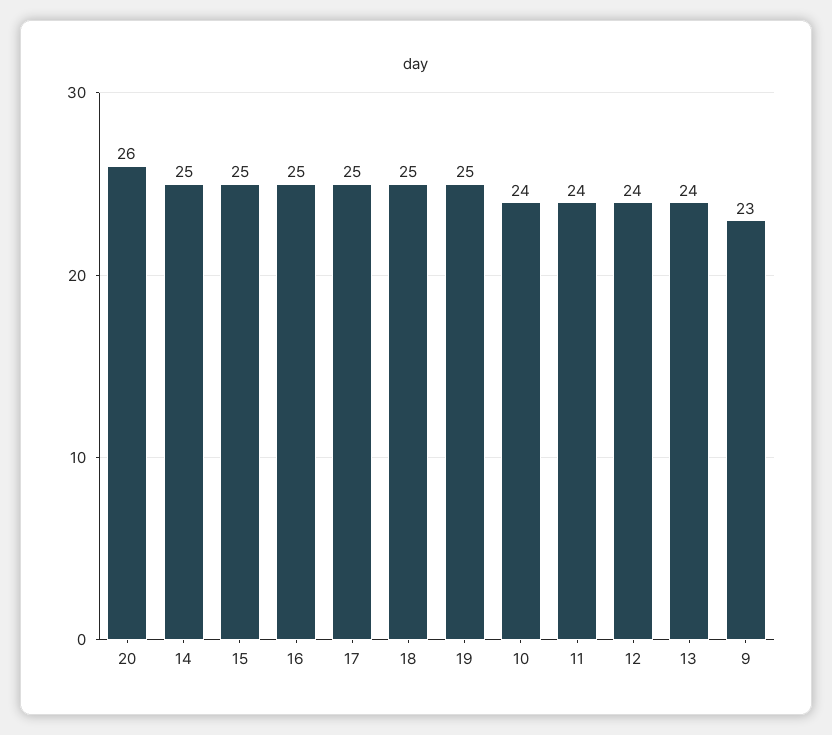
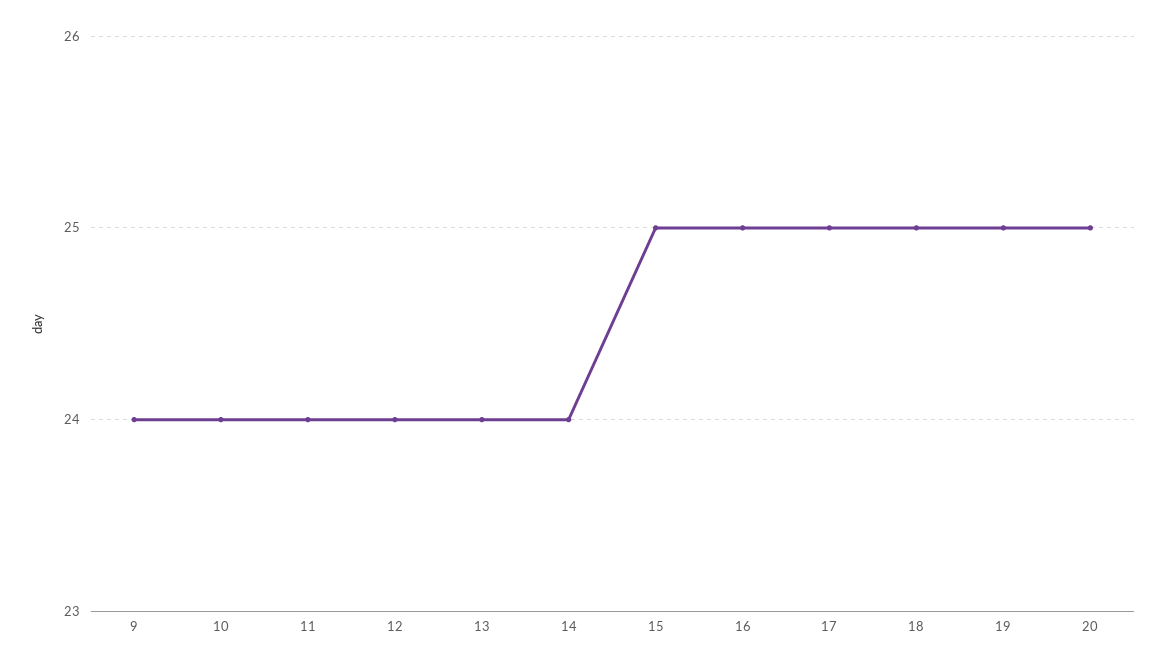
  {
-   "20": 26,
+   "20": 25,
-   "14": 25,
+   "14": 24,
    "15": 25,
    "16": 25,
    "17": 25,
    "18": 25,
    "19": 25,
    "10": 24,
    "11": 24,
    "12": 24,
    "13": 24,
-   "9": 23
+   "9": 24
  }

